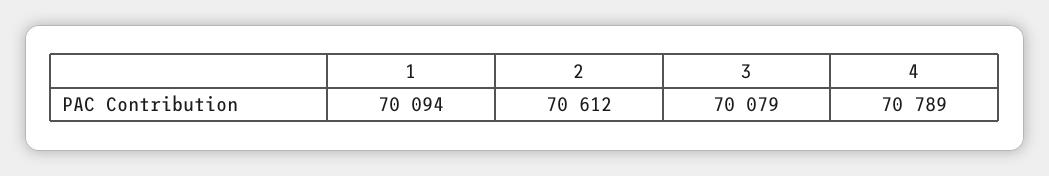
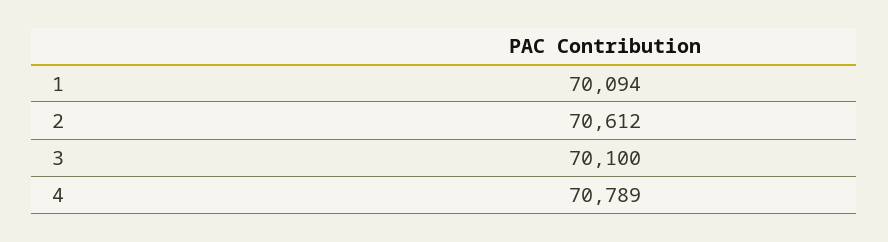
  {
    "1": 70094,
    "2": 70612,
-   "3": 70079,
+   "3": 70100,
    "4": 70789
  }

